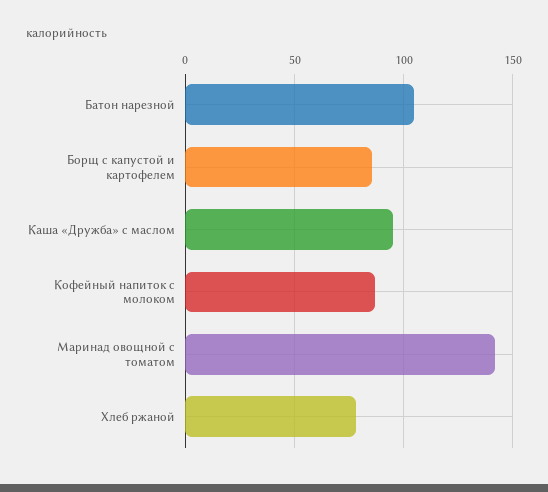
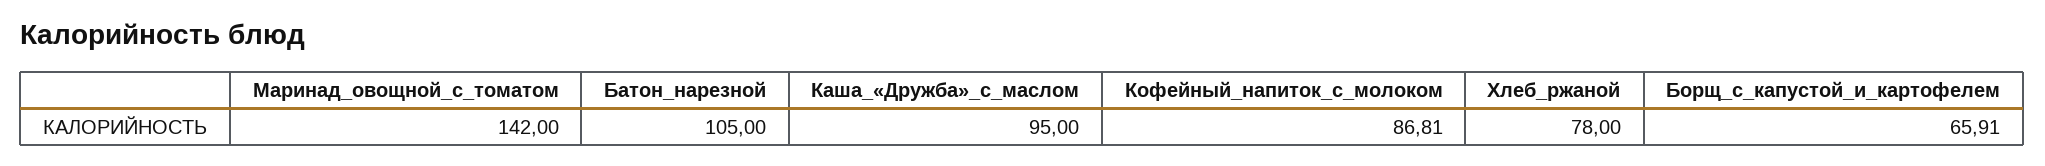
  {
    "Батон нарезной": 105,
-   "Борщ с капустой и картофелем": 85,
+   "Борщ с капустой и картофелем": 65.91,
    "Каша «Дружба» с маслом": 95,
    "Кофейный напиток с молоком": 86.81,
    "Маринад овощной с томатом": 142,
    "Хлеб ржаной": 78
  }

